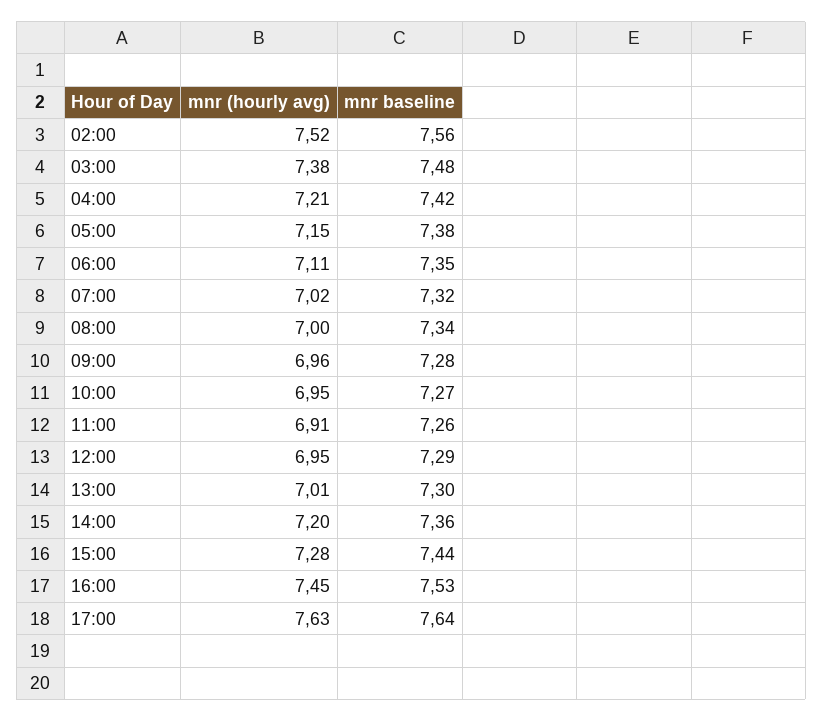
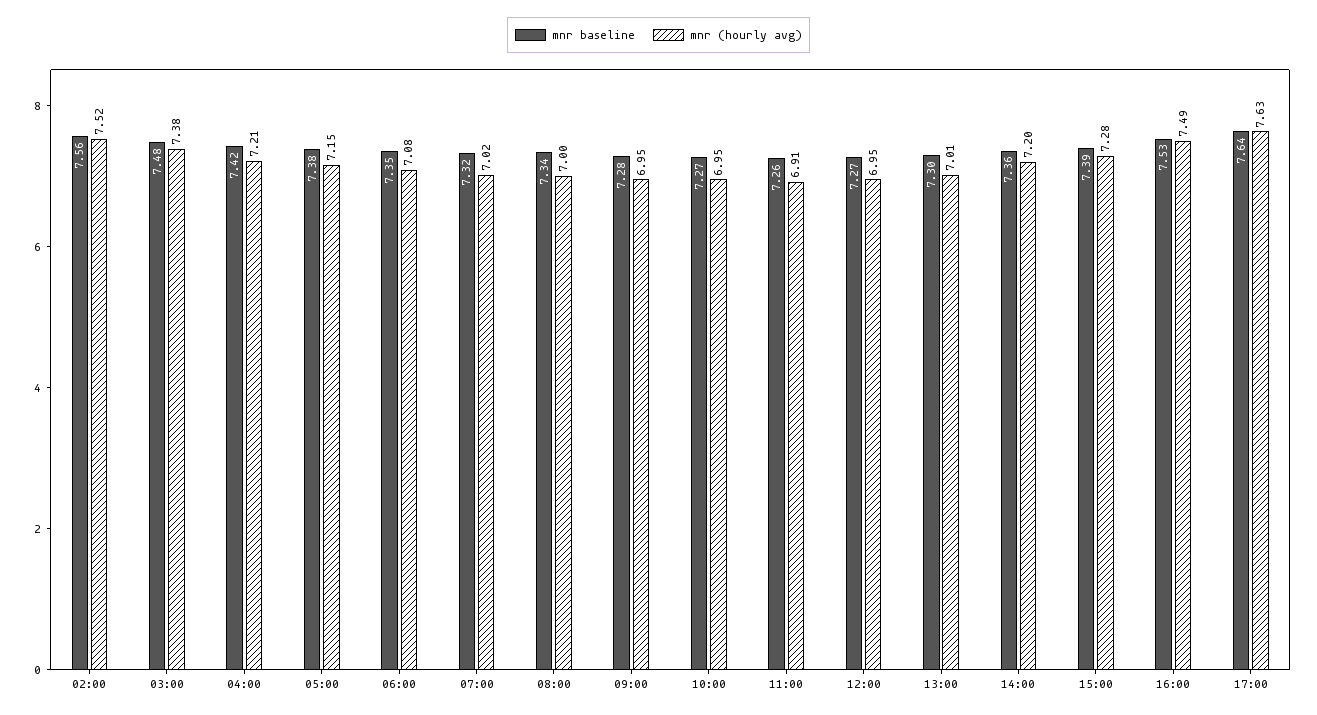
  {
    "mnr (hourly avg)": {
      "02:00": 7.52,
      "03:00": 7.38,
      "04:00": 7.21,
      "05:00": 7.15,
-     "06:00": 7.11,
+     "06:00": 7.08,
      "07:00": 7.02,
      "08:00": 7,
-     "09:00": 6.96,
+     "09:00": 6.95,
      "10:00": 6.95,
      "11:00": 6.91,
      "12:00": 6.95,
      "13:00": 7.01,
      "14:00": 7.2,
      "15:00": 7.28,
-     "16:00": 7.45,
+     "16:00": 7.49,
      "17:00": 7.63
    },
    "mnr baseline": {
      "02:00": 7.56,
      "03:00": 7.48,
      "04:00": 7.42,
      "05:00": 7.38,
      "06:00": 7.35,
      "07:00": 7.32,
      "08:00": 7.34,
      "09:00": 7.28,
      "10:00": 7.27,
      "11:00": 7.26,
-     "12:00": 7.29,
+     "12:00": 7.27,
      "13:00": 7.3,
      "14:00": 7.36,
-     "15:00": 7.44,
+     "15:00": 7.39,
      "16:00": 7.53,
      "17:00": 7.64
    }
  }

